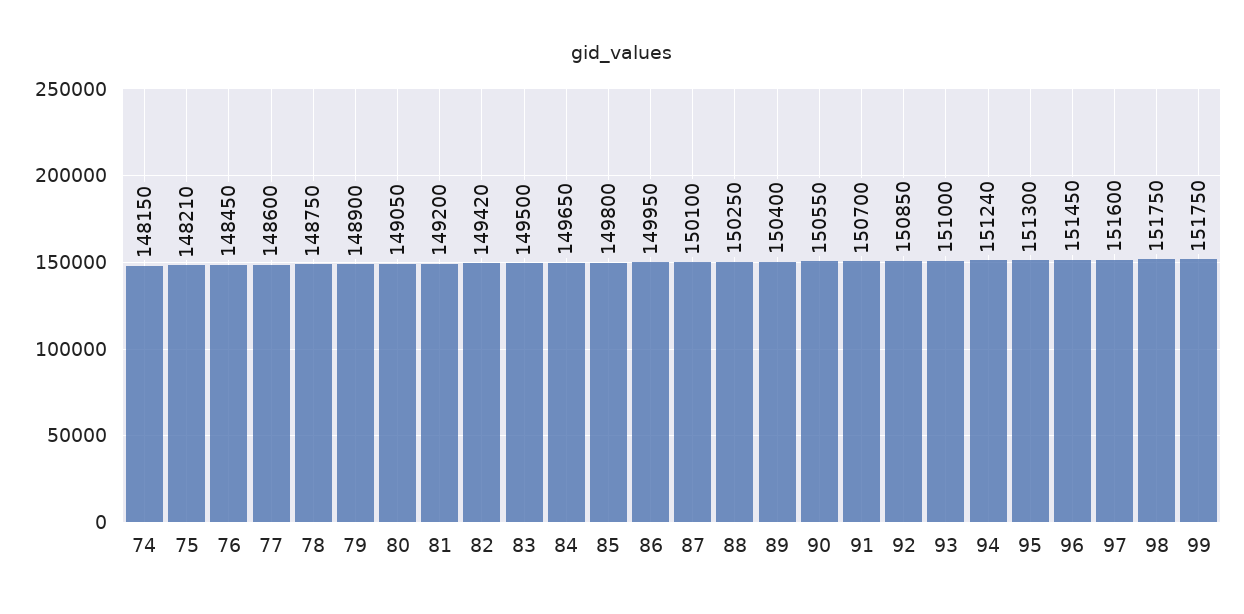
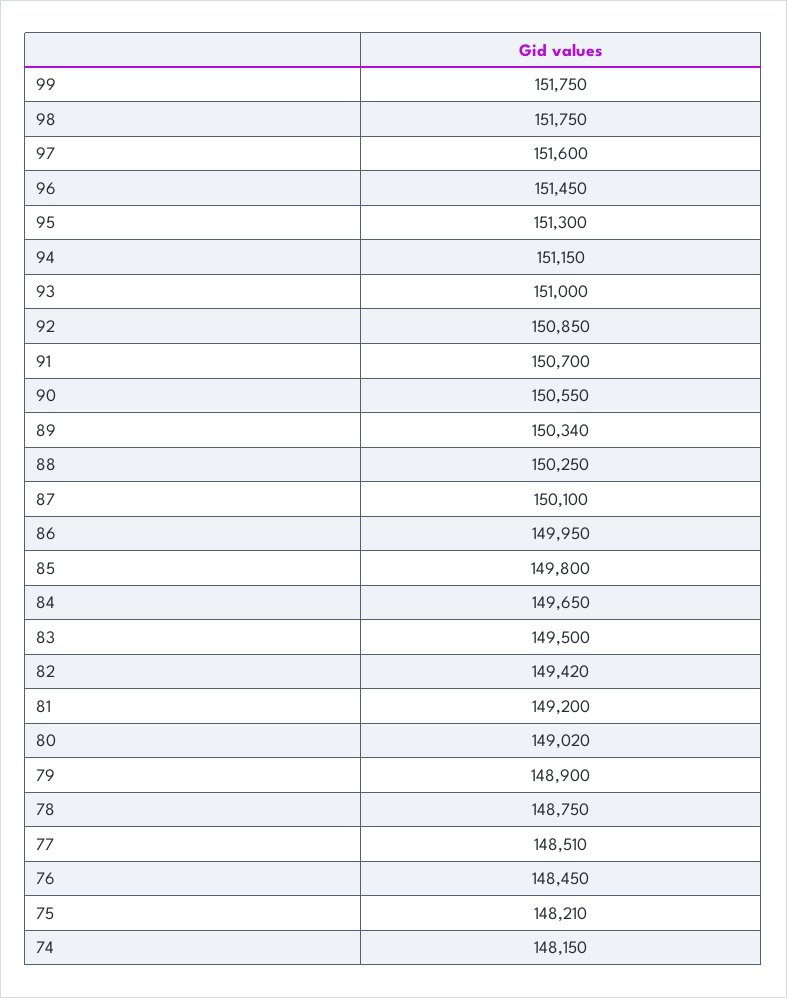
  {
    "74": 148150,
    "75": 148210,
    "76": 148450,
-   "77": 148600,
+   "77": 148510,
    "78": 148750,
    "79": 148900,
-   "80": 149050,
+   "80": 149020,
    "81": 149200,
    "82": 149420,
    "83": 149500,
    "84": 149650,
    "85": 149800,
    "86": 149950,
    "87": 150100,
    "88": 150250,
-   "89": 150400,
+   "89": 150340,
    "90": 150550,
    "91": 150700,
    "92": 150850,
    "93": 151000,
-   "94": 151240,
+   "94": 151150,
    "95": 151300,
    "96": 151450,
    "97": 151600,
    "98": 151750,
    "99": 151750
  }

